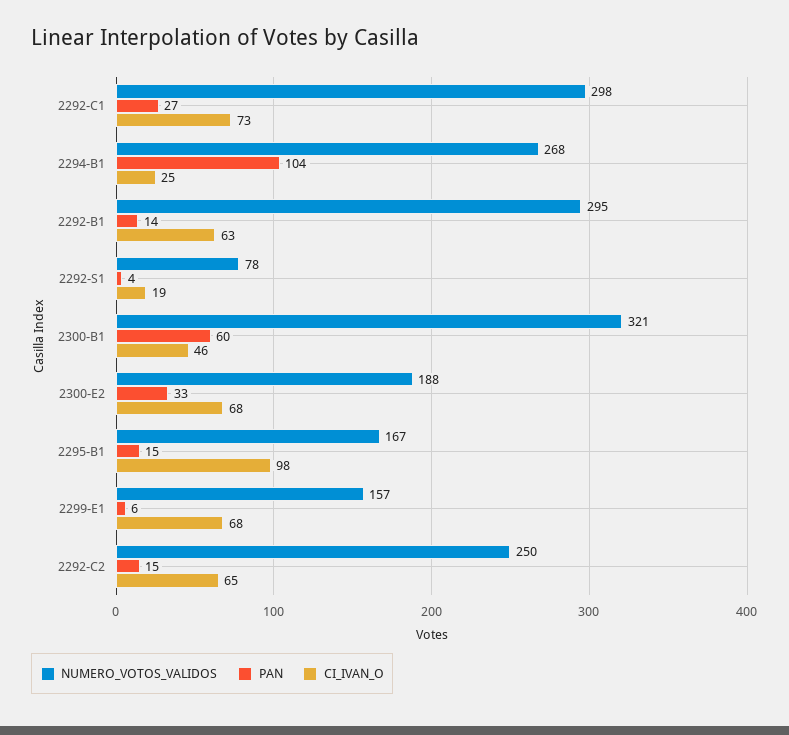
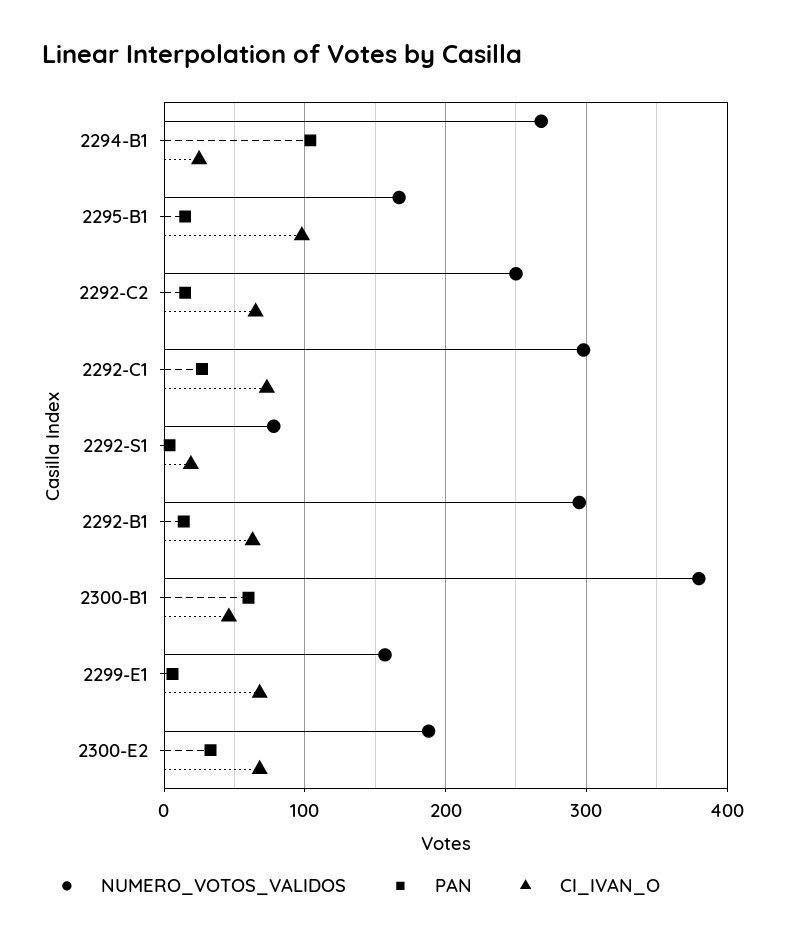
  {
    "NUMERO_VOTOS_VALIDOS": {
      "2292-C1": 298,
      "2294-B1": 268,
      "2292-B1": 295,
      "2292-S1": 78,
-     "2300-B1": 321,
+     "2300-B1": 380,
      "2300-E2": 188,
      "2295-B1": 167,
      "2299-E1": 157,
      "2292-C2": 250
    },
    "PAN": {
      "2292-C1": 27,
      "2294-B1": 104,
      "2292-B1": 14,
      "2292-S1": 4,
      "2300-B1": 60,
      "2300-E2": 33,
      "2295-B1": 15,
      "2299-E1": 6,
      "2292-C2": 15
    },
    "CI_IVAN_O": {
      "2292-C1": 73,
      "2294-B1": 25,
      "2292-B1": 63,
      "2292-S1": 19,
      "2300-B1": 46,
      "2300-E2": 68,
      "2295-B1": 98,
      "2299-E1": 68,
      "2292-C2": 65
    }
  }

